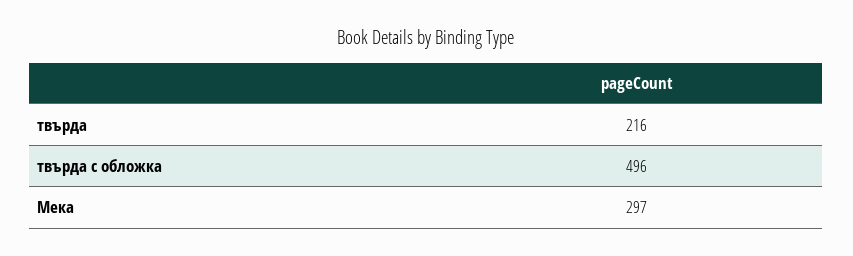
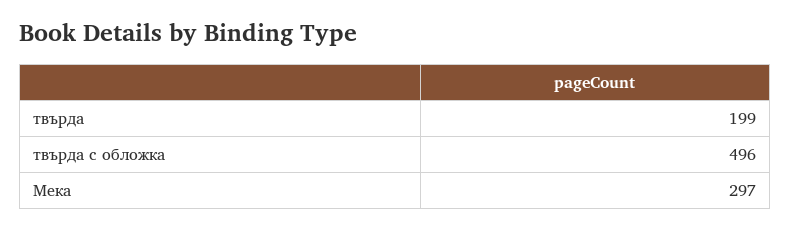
  {
-   "твърда": 216,
+   "твърда": 199,
    "твърда с обложка": 496,
    "Мека": 297
  }

